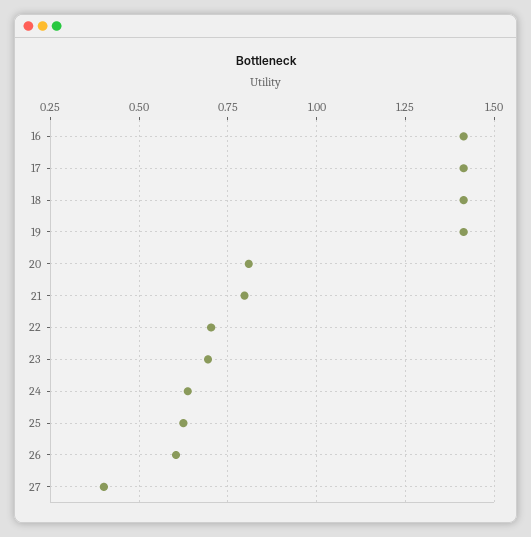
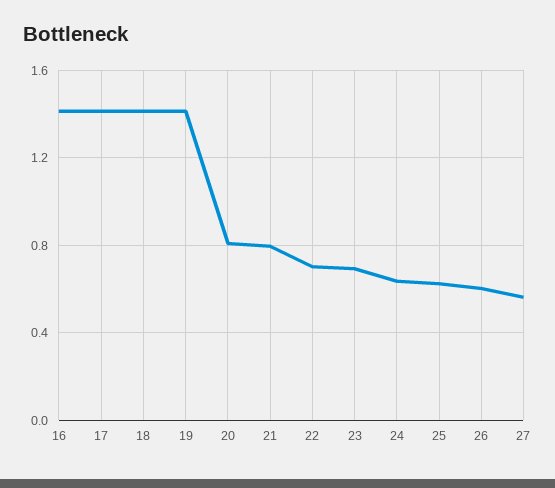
  {
    "16": 1.425,
    "17": 1.425,
    "18": 1.425,
    "19": 1.425,
    "20": 0.8,
    "21": 0.8,
    "22": 0.7,
    "23": 0.7,
    "24": 0.625,
    "25": 0.625,
    "26": 0.6,
-   "27": 0.4
+   "27": 0.55
  }

